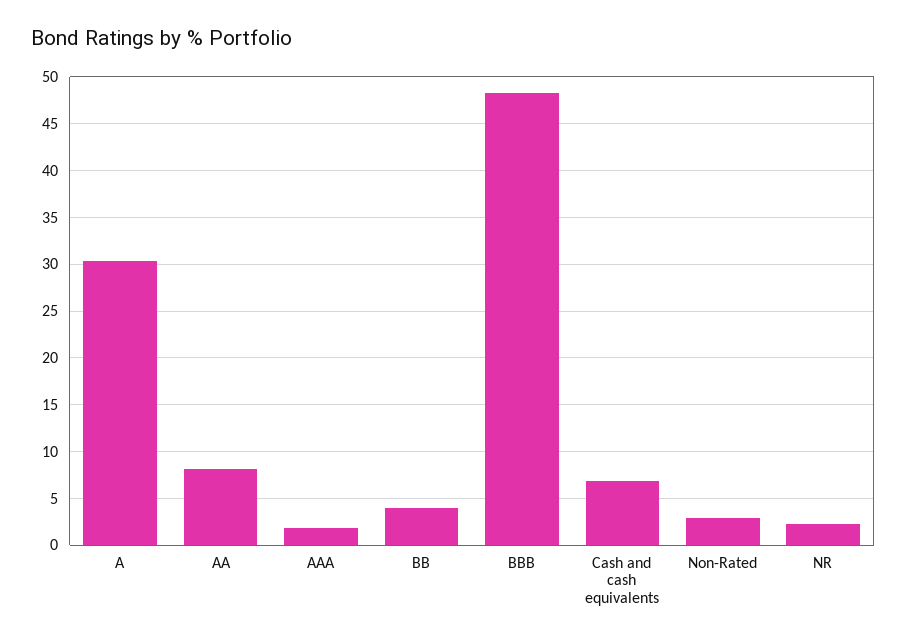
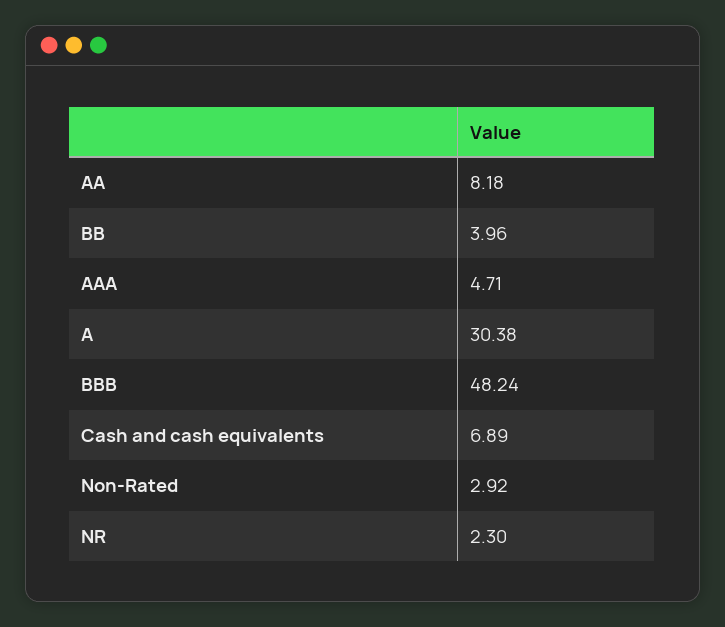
  {
    "A": 30.38,
    "AA": 8.18,
-   "AAA": 2,
+   "AAA": 4.71,
    "BB": 3.96,
    "BBB": 48.24,
    "Cash and cash equivalents": 6.89,
    "Non-Rated": 2.92,
    "NR": 2.3
  }

